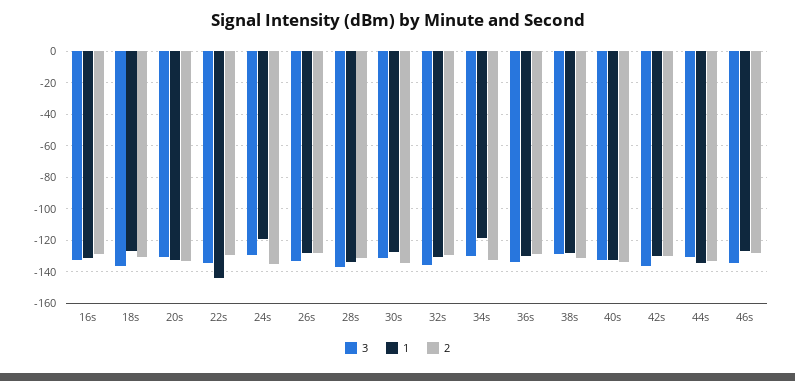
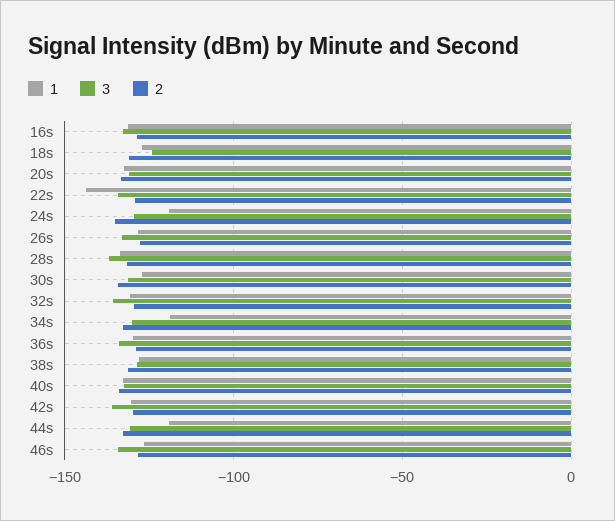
  {
    "3": {
      "16s": -135,
-     "18s": -135,
+     "18s": -125,
      "20s": -130,
      "22s": -135,
      "24s": -130,
      "26s": -135,
      "28s": -135,
      "30s": -130,
      "32s": -135,
      "34s": -130,
      "36s": -135,
      "38s": -130,
      "40s": -130,
      "42s": -135,
      "44s": -130,
      "46s": -135
    },
    "1": {
      "16s": -130,
      "18s": -125,
      "20s": -135,
      "22s": -145,
      "24s": -120,
      "26s": -130,
      "28s": -135,
      "30s": -125,
      "32s": -130,
      "34s": -120,
      "36s": -130,
      "38s": -130,
      "40s": -135,
      "42s": -130,
-     "44s": -135,
+     "44s": -120,
      "46s": -125
    },
    "2": {
      "16s": -130,
      "18s": -130,
      "20s": -135,
      "22s": -130,
      "24s": -135,
      "26s": -130,
      "28s": -130,
      "30s": -135,
      "32s": -130,
      "34s": -135,
      "36s": -130,
      "38s": -130,
      "40s": -135,
      "42s": -130,
      "44s": -135,
      "46s": -130
    }
  }

